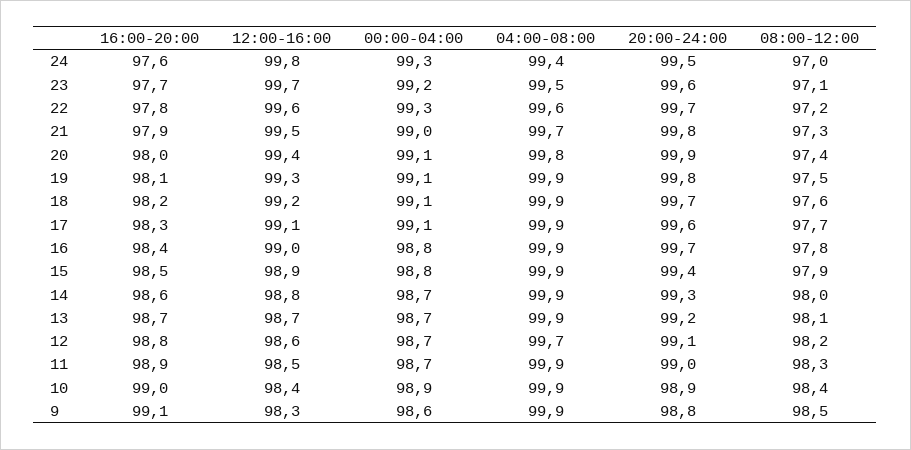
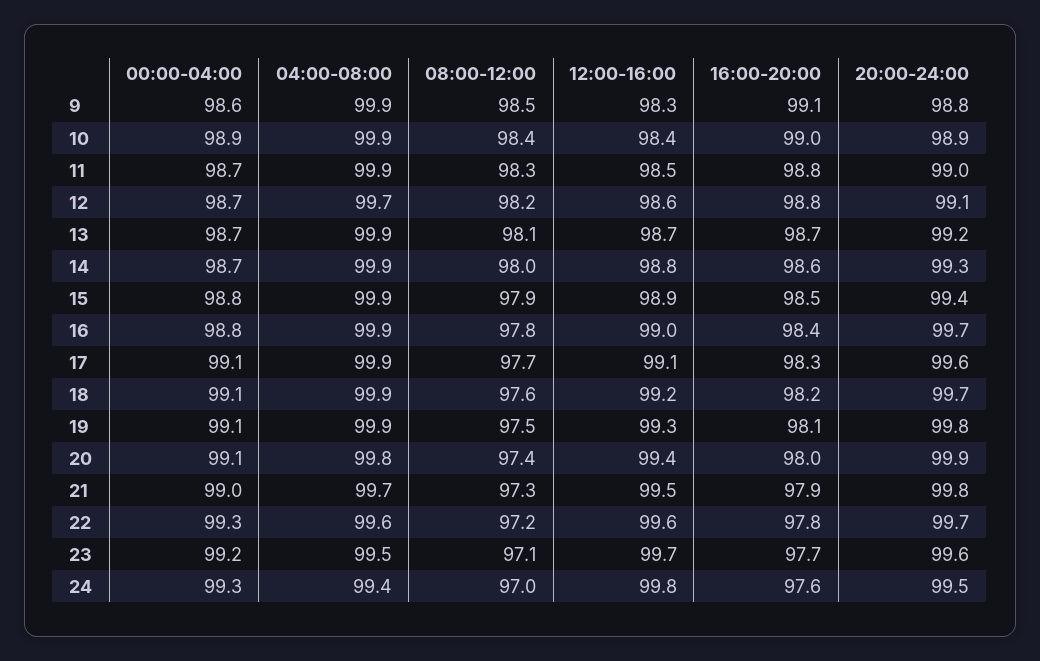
  {
    "16:00-20:00": {
      "24": 97.6,
      "23": 97.7,
      "22": 97.8,
      "21": 97.9,
      "20": 98,
      "19": 98.1,
      "18": 98.2,
      "17": 98.3,
      "16": 98.4,
      "15": 98.5,
      "14": 98.6,
      "13": 98.7,
      "12": 98.8,
-     "11": 98.9,
+     "11": 98.8,
      "10": 99,
      "9": 99.1
    },
    "12:00-16:00": {
      "24": 99.8,
      "23": 99.7,
      "22": 99.6,
      "21": 99.5,
      "20": 99.4,
      "19": 99.3,
      "18": 99.2,
      "17": 99.1,
      "16": 99,
      "15": 98.9,
      "14": 98.8,
      "13": 98.7,
      "12": 98.6,
      "11": 98.5,
      "10": 98.4,
      "9": 98.3
    },
    "00:00-04:00": {
      "24": 99.3,
      "23": 99.2,
      "22": 99.3,
      "21": 99,
      "20": 99.1,
      "19": 99.1,
      "18": 99.1,
      "17": 99.1,
      "16": 98.8,
      "15": 98.8,
      "14": 98.7,
      "13": 98.7,
      "12": 98.7,
      "11": 98.7,
      "10": 98.9,
      "9": 98.6
    },
    "04:00-08:00": {
      "24": 99.4,
      "23": 99.5,
      "22": 99.6,
      "21": 99.7,
      "20": 99.8,
      "19": 99.9,
      "18": 99.9,
      "17": 99.9,
      "16": 99.9,
      "15": 99.9,
      "14": 99.9,
      "13": 99.9,
      "12": 99.7,
      "11": 99.9,
      "10": 99.9,
      "9": 99.9
    },
    "20:00-24:00": {
      "24": 99.5,
      "23": 99.6,
      "22": 99.7,
      "21": 99.8,
      "20": 99.9,
      "19": 99.8,
      "18": 99.7,
      "17": 99.6,
      "16": 99.7,
      "15": 99.4,
      "14": 99.3,
      "13": 99.2,
      "12": 99.1,
      "11": 99,
      "10": 98.9,
      "9": 98.8
    },
    "08:00-12:00": {
      "24": 97,
      "23": 97.1,
      "22": 97.2,
      "21": 97.3,
      "20": 97.4,
      "19": 97.5,
      "18": 97.6,
      "17": 97.7,
      "16": 97.8,
      "15": 97.9,
      "14": 98,
      "13": 98.1,
      "12": 98.2,
      "11": 98.3,
      "10": 98.4,
      "9": 98.5
    }
  }

